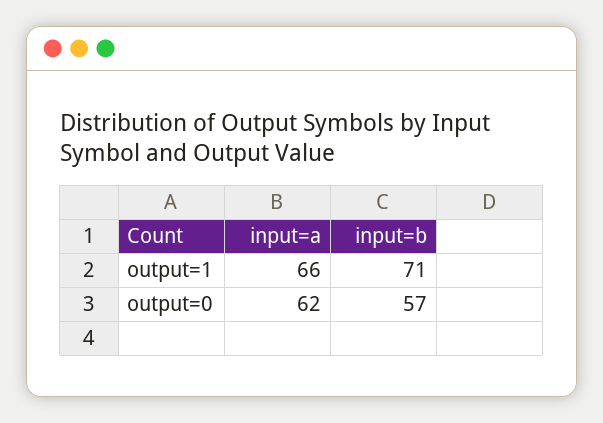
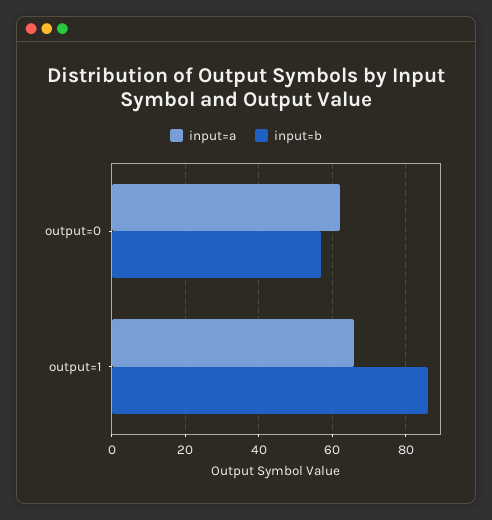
  {
    "input=a": {
      "output=1": 66,
      "output=0": 62
    },
    "input=b": {
-     "output=1": 71,
+     "output=1": 85,
      "output=0": 57
    }
  }

